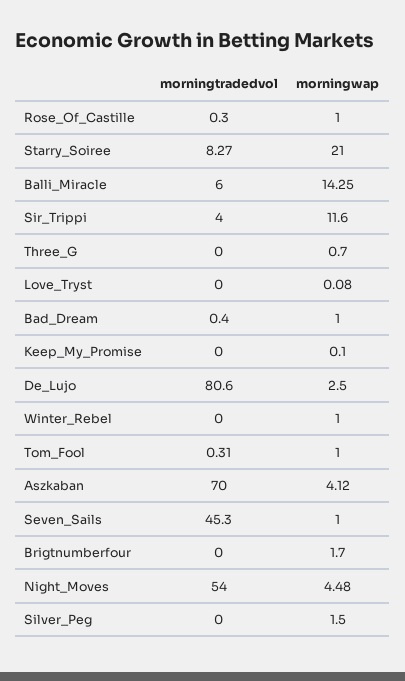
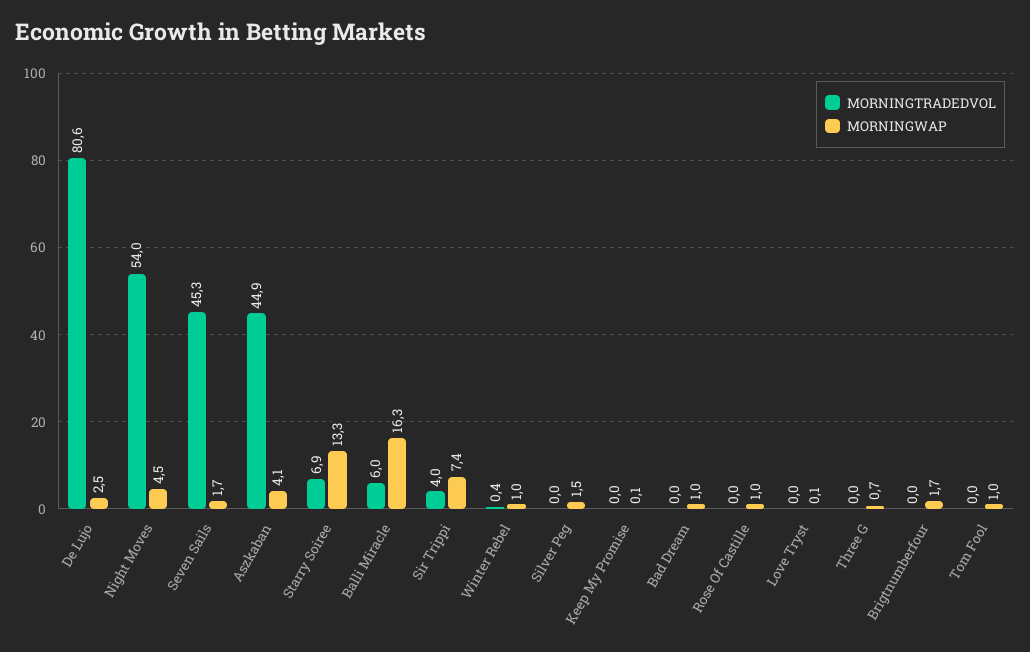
  {
    "morningtradedvol": {
-     "Rose_Of_Castille": 0.3,
+     "Rose_Of_Castille": 0,
-     "Starry_Soiree": 8.27,
+     "Starry_Soiree": 6.9,
      "Balli_Miracle": 6,
      "Sir_Trippi": 4,
      "Three_G": 0,
      "Love_Tryst": 0,
-     "Bad_Dream": 0.4,
+     "Bad_Dream": 0,
      "Keep_My_Promise": 0,
      "De_Lujo": 80.6,
-     "Winter_Rebel": 0,
+     "Winter_Rebel": 0.4,
-     "Tom_Fool": 0.31,
+     "Tom_Fool": 0,
-     "Aszkaban": 70,
+     "Aszkaban": 44.9,
      "Seven_Sails": 45.3,
      "Brigtnumberfour": 0,
      "Night_Moves": 54,
      "Silver_Peg": 0
    },
    "morningwap": {
      "Rose_Of_Castille": 1,
-     "Starry_Soiree": 21,
+     "Starry_Soiree": 13.3,
-     "Balli_Miracle": 14.25,
+     "Balli_Miracle": 16.3,
-     "Sir_Trippi": 11.6,
+     "Sir_Trippi": 7.4,
      "Three_G": 0.7,
      "Love_Tryst": 0.08,
      "Bad_Dream": 1,
      "Keep_My_Promise": 0.1,
      "De_Lujo": 2.5,
      "Winter_Rebel": 1,
      "Tom_Fool": 1,
      "Aszkaban": 4.12,
-     "Seven_Sails": 1,
+     "Seven_Sails": 1.7,
      "Brigtnumberfour": 1.7,
      "Night_Moves": 4.48,
      "Silver_Peg": 1.5
    }
  }

